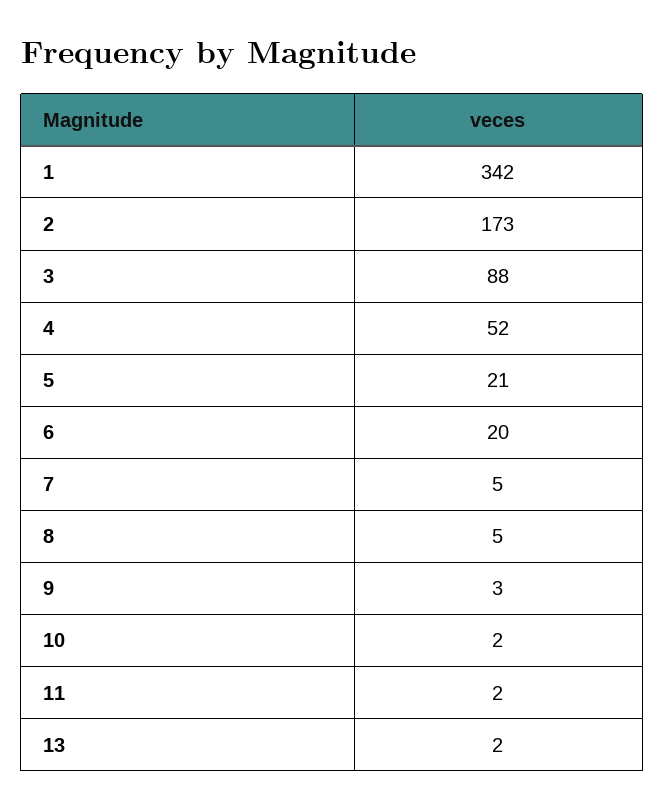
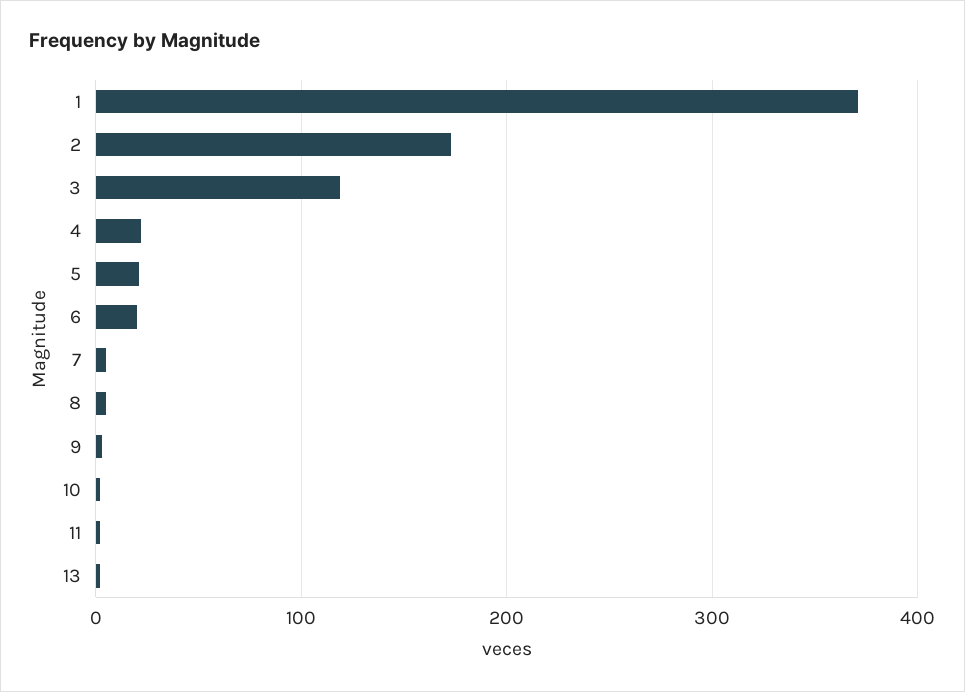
  {
-   "1": 342,
+   "1": 370,
    "2": 173,
-   "3": 88,
+   "3": 120,
-   "4": 52,
+   "4": 20,
    "5": 21,
    "6": 20,
    "7": 5,
    "8": 5,
    "9": 3,
    "10": 2,
    "11": 2,
    "13": 2
  }

